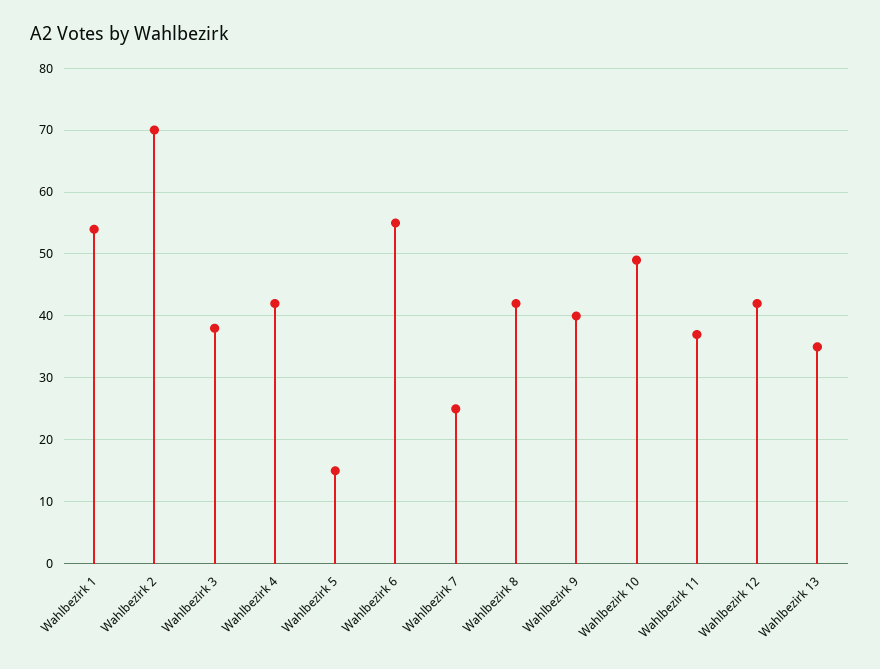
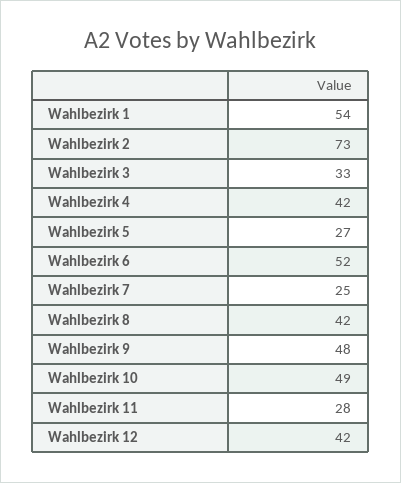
  {
    "Wahlbezirk 1": 54,
-   "Wahlbezirk 2": 70,
+   "Wahlbezirk 2": 73,
-   "Wahlbezirk 3": 38,
+   "Wahlbezirk 3": 33,
    "Wahlbezirk 4": 42,
-   "Wahlbezirk 5": 15,
+   "Wahlbezirk 5": 27,
-   "Wahlbezirk 6": 55,
+   "Wahlbezirk 6": 52,
    "Wahlbezirk 7": 25,
    "Wahlbezirk 8": 42,
-   "Wahlbezirk 9": 40,
+   "Wahlbezirk 9": 48,
    "Wahlbezirk 10": 49,
-   "Wahlbezirk 11": 37,
+   "Wahlbezirk 11": 28,
-   "Wahlbezirk 12": 42,
+   "Wahlbezirk 12": 42
-   "Wahlbezirk 13": 35
  }

